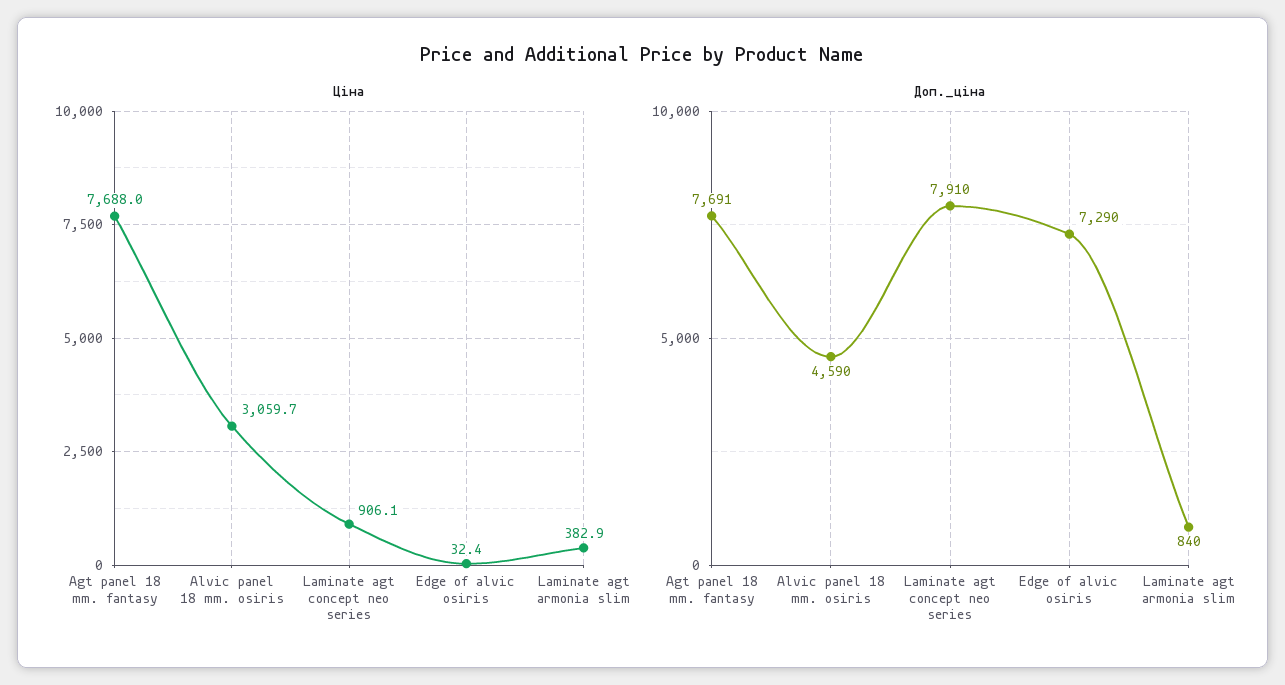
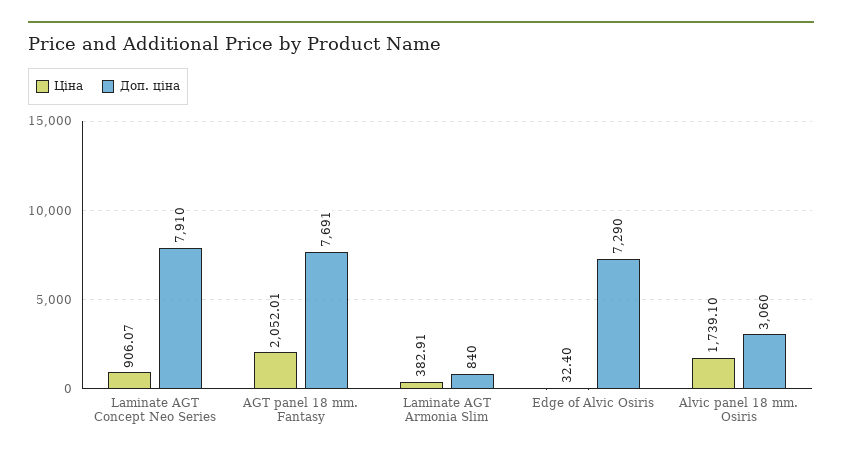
  {
    "Ціна": {
-     "Agt panel 18 mm. fantasy": 7688,
+     "Agt panel 18 mm. fantasy": 2052.01,
-     "Alvic panel 18 mm. osiris": 3059.7,
+     "Alvic panel 18 mm. osiris": 1739.1,
      "Laminate agt concept neo series": 906.07,
      "Edge of alvic osiris": 32.4,
      "Laminate agt armonia slim": 382.91
    },
    "Доп._ціна": {
      "Agt panel 18 mm. fantasy": 7691,
-     "Alvic panel 18 mm. osiris": 4590,
+     "Alvic panel 18 mm. osiris": 3060,
      "Laminate agt concept neo series": 7910,
      "Edge of alvic osiris": 7290,
      "Laminate agt armonia slim": 840
    }
  }

